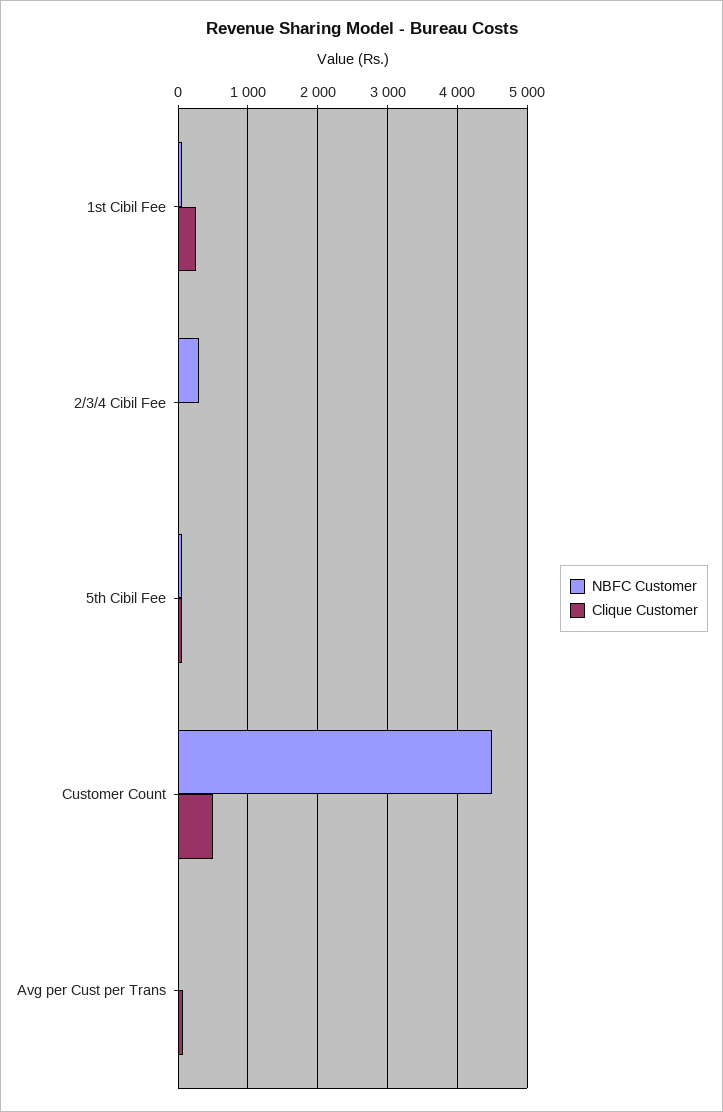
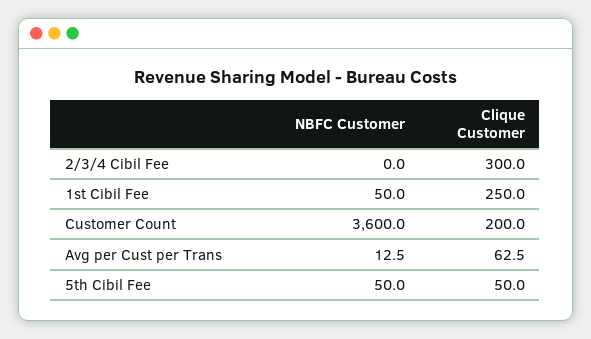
  {
    "NBFC Customer": {
      "1st Cibil Fee": 50,
-     "2/3/4 Cibil Fee": 300,
+     "2/3/4 Cibil Fee": 0,
      "5th Cibil Fee": 50,
-     "Customer Count": 4500,
+     "Customer Count": 3600,
      "Avg per Cust per Trans": 12.5
    },
    "Clique Customer": {
      "1st Cibil Fee": 250,
-     "2/3/4 Cibil Fee": 0,
+     "2/3/4 Cibil Fee": 300,
      "5th Cibil Fee": 50,
-     "Customer Count": 500,
+     "Customer Count": 200,
      "Avg per Cust per Trans": 62.5
    }
  }

